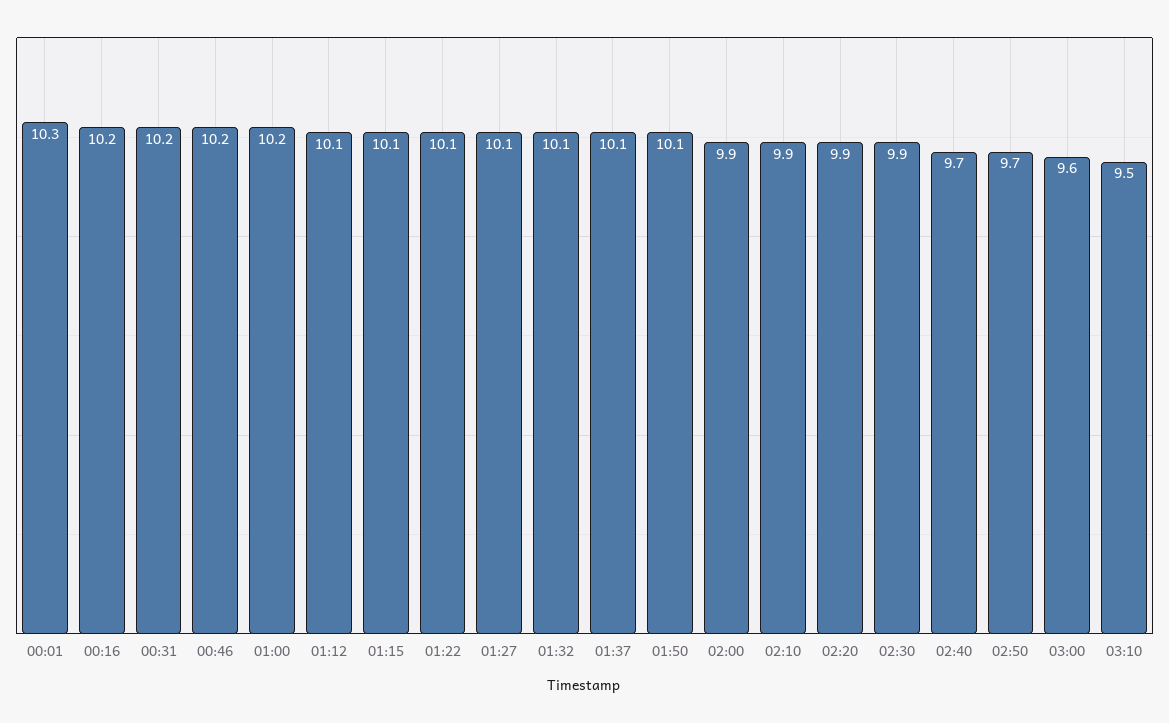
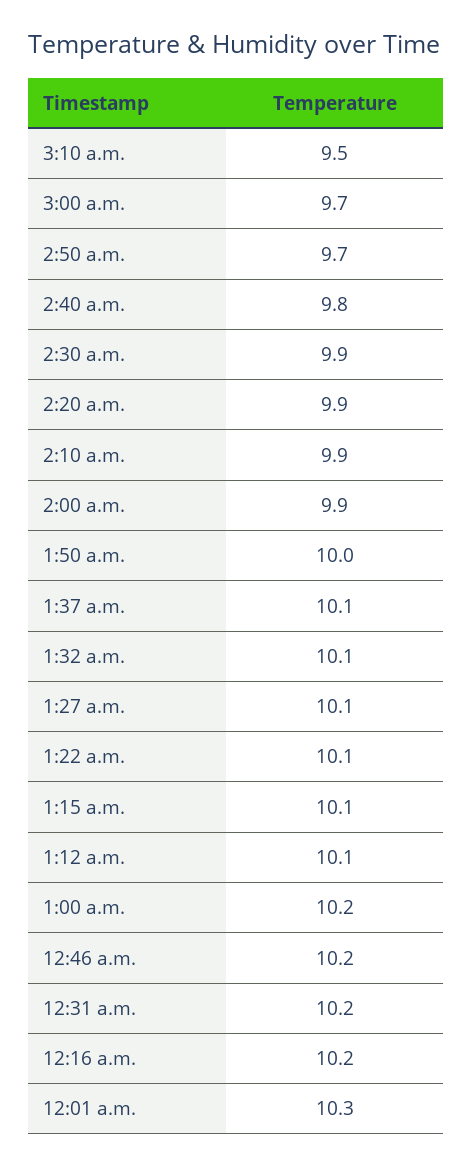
  {
    "00:01": 10.3,
    "00:16": 10.2,
    "00:31": 10.2,
    "00:46": 10.2,
    "01:00": 10.2,
    "01:12": 10.1,
    "01:15": 10.1,
    "01:22": 10.1,
    "01:27": 10.1,
    "01:32": 10.1,
    "01:37": 10.1,
-   "01:50": 10.1,
+   "01:50": 10,
    "02:00": 9.9,
    "02:10": 9.9,
    "02:20": 9.9,
    "02:30": 9.9,
-   "02:40": 9.7,
+   "02:40": 9.8,
    "02:50": 9.7,
-   "03:00": 9.6,
+   "03:00": 9.7,
    "03:10": 9.5
  }

